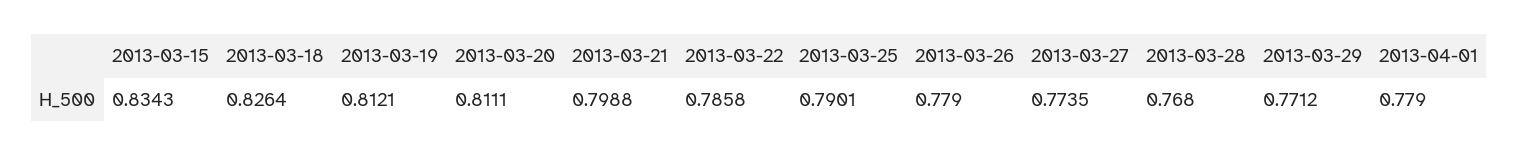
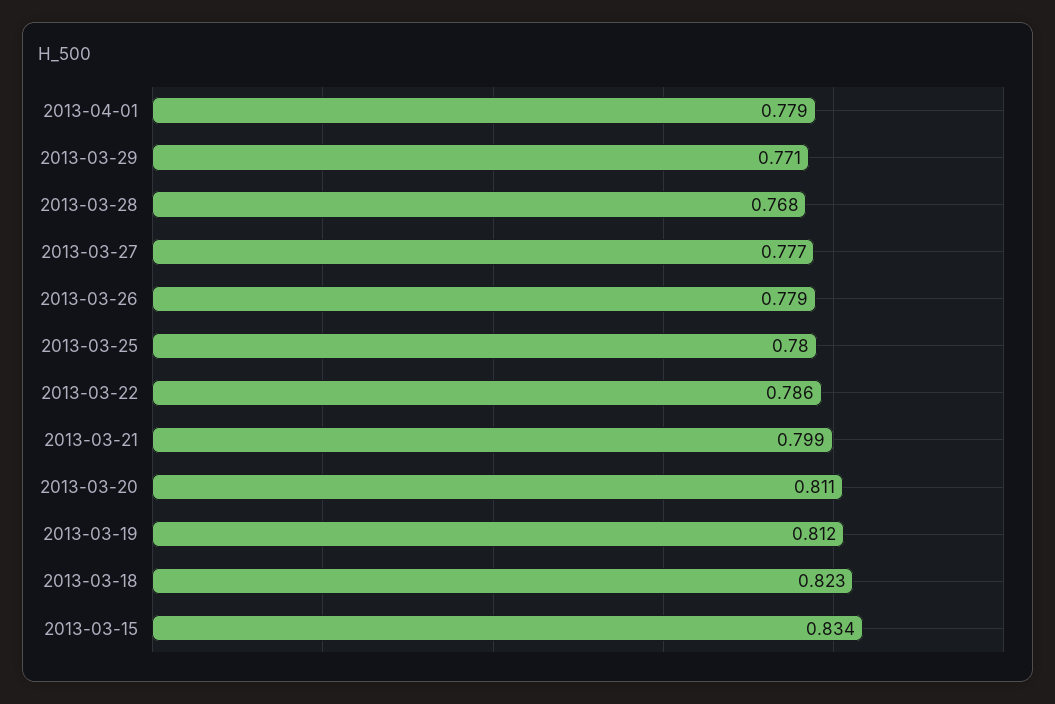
  {
    "2013-03-15": 0.8343,
-   "2013-03-18": 0.8264,
+   "2013-03-18": 0.823,
    "2013-03-19": 0.8121,
    "2013-03-20": 0.8111,
    "2013-03-21": 0.7988,
    "2013-03-22": 0.7858,
-   "2013-03-25": 0.7901,
+   "2013-03-25": 0.78,
    "2013-03-26": 0.779,
-   "2013-03-27": 0.7735,
+   "2013-03-27": 0.777,
    "2013-03-28": 0.768,
    "2013-03-29": 0.7712,
    "2013-04-01": 0.779
  }

